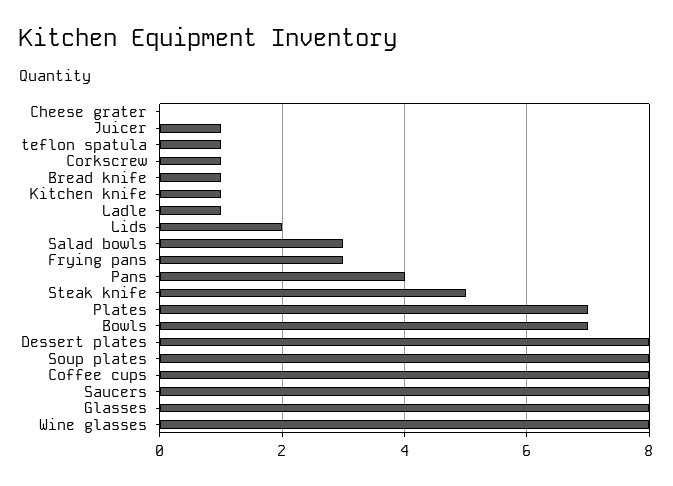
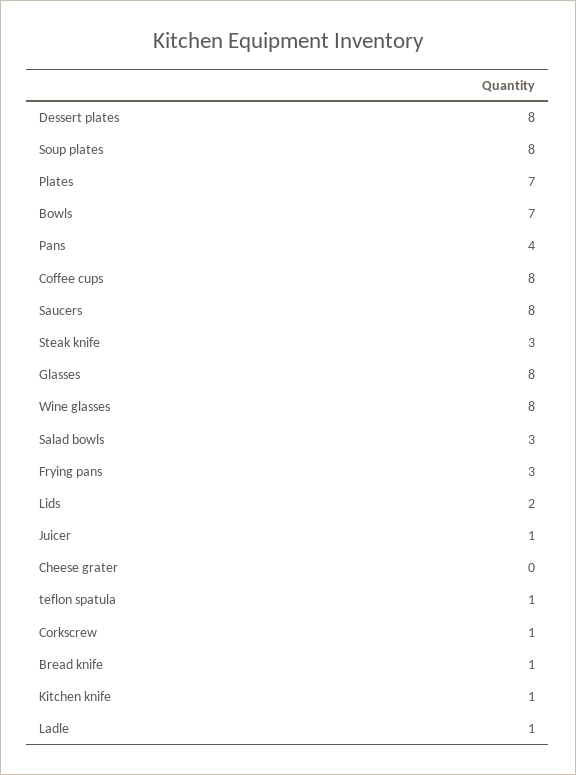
  {
    "Cheese grater": 0,
    "Juicer": 1,
    "teflon spatula": 1,
    "Corkscrew": 1,
    "Bread knife": 1,
    "Kitchen knife": 1,
    "Ladle": 1,
    "Lids": 2,
    "Salad bowls": 3,
    "Frying pans": 3,
    "Pans": 4,
-   "Steak knife": 5,
+   "Steak knife": 3,
    "Plates": 7,
    "Bowls": 7,
    "Dessert plates": 8,
    "Soup plates": 8,
    "Coffee cups": 8,
    "Saucers": 8,
    "Glasses": 8,
    "Wine glasses": 8
  }

